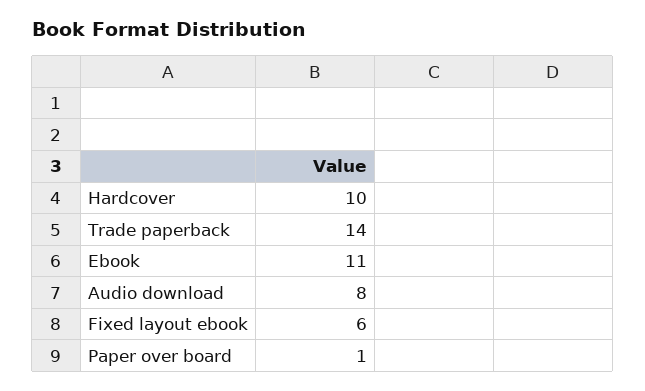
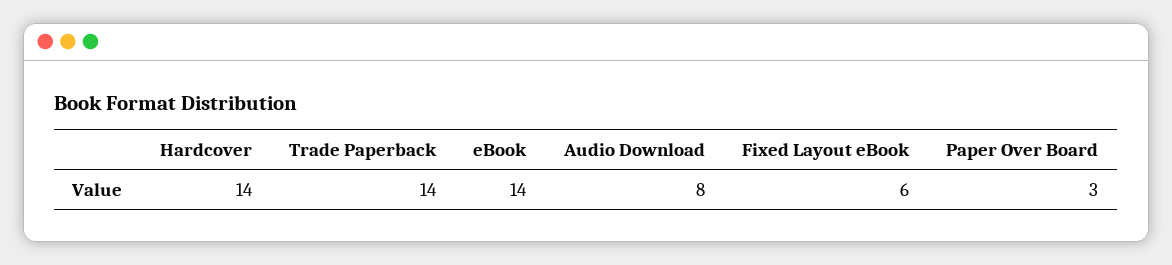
  {
-   "Hardcover": 10,
+   "Hardcover": 14,
    "Trade paperback": 14,
-   "Ebook": 11,
+   "Ebook": 14,
    "Audio download": 8,
    "Fixed layout ebook": 6,
-   "Paper over board": 1
+   "Paper over board": 3
  }

